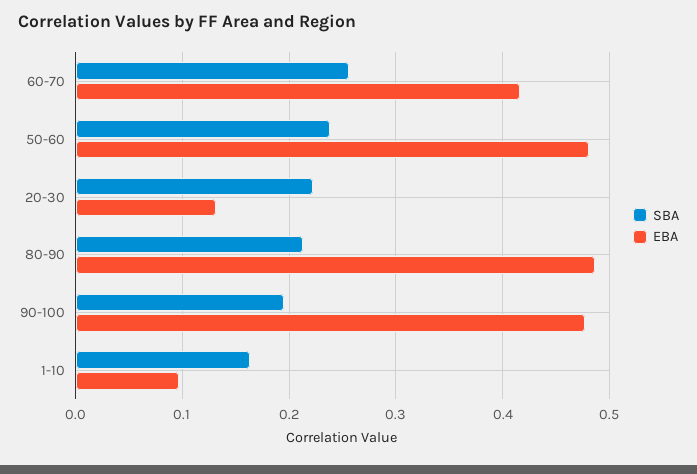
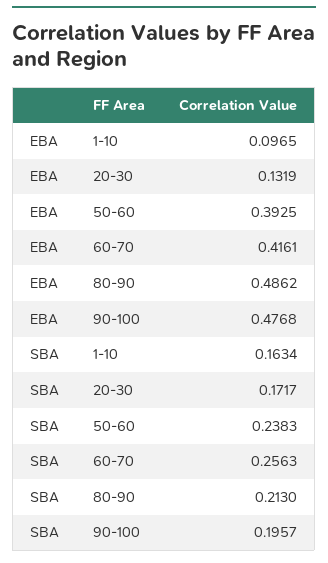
  {
    "SBA": {
      "60-70": 0.2563,
      "50-60": 0.2383,
-     "20-30": 0.22,
+     "20-30": 0.1717,
      "80-90": 0.213,
      "90-100": 0.1957,
      "1-10": 0.1634
    },
    "EBA": {
      "60-70": 0.4161,
-     "50-60": 0.48,
+     "50-60": 0.3925,
      "20-30": 0.1319,
      "80-90": 0.4862,
      "90-100": 0.4768,
      "1-10": 0.0965
    }
  }

